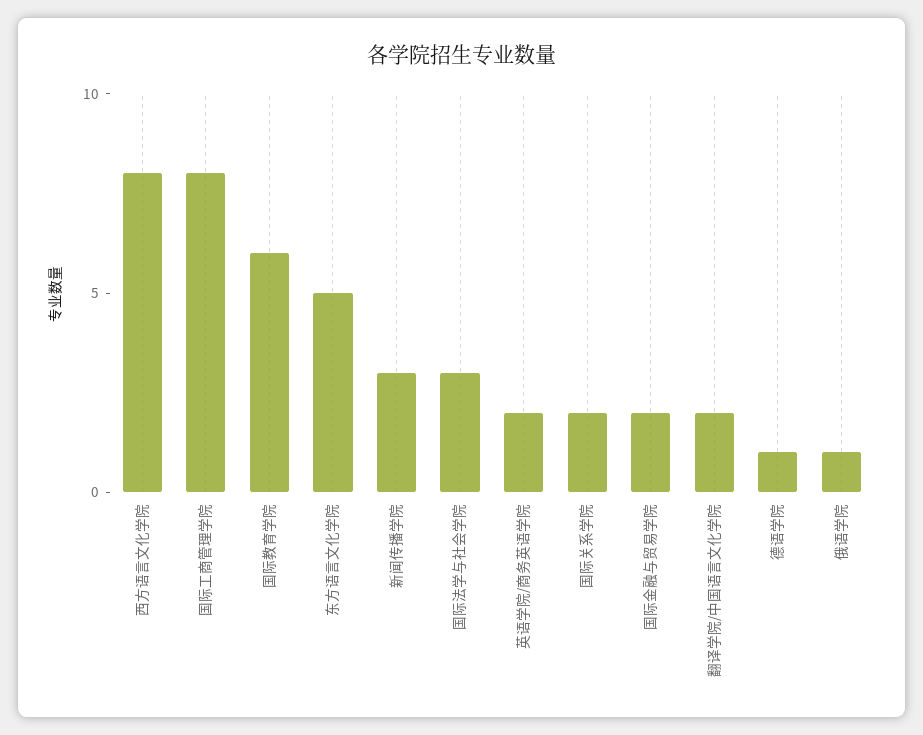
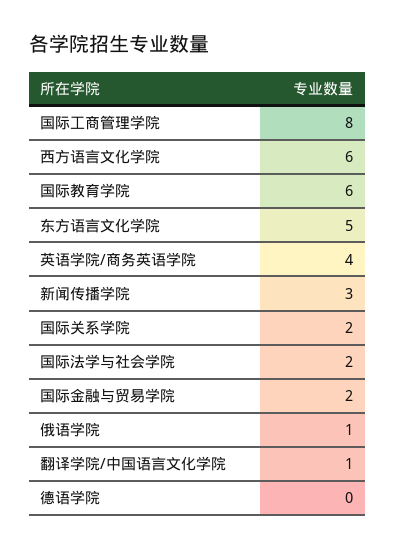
  {
-   "西方语言文化学院": 8,
+   "西方语言文化学院": 6,
    "国际工商管理学院": 8,
    "国际教育学院": 6,
    "东方语言文化学院": 5,
    "新闻传播学院": 3,
-   "国际法学与社会学院": 3,
+   "国际法学与社会学院": 2,
-   "英语学院/商务英语学院": 2,
+   "英语学院/商务英语学院": 4,
    "国际关系学院": 2,
    "国际金融与贸易学院": 2,
-   "翻译学院/中国语言文化学院": 2,
+   "翻译学院/中国语言文化学院": 1,
-   "德语学院": 1,
+   "德语学院": 0,
    "俄语学院": 1
  }

